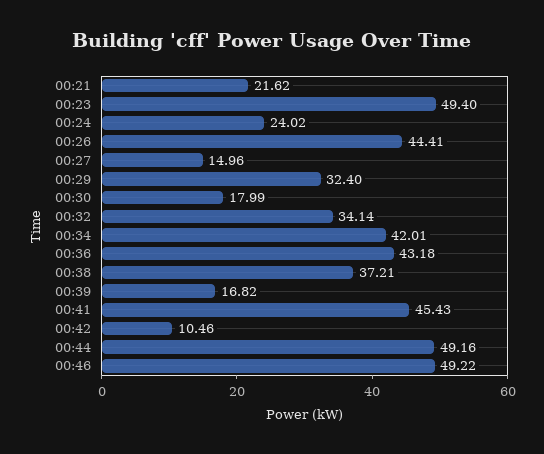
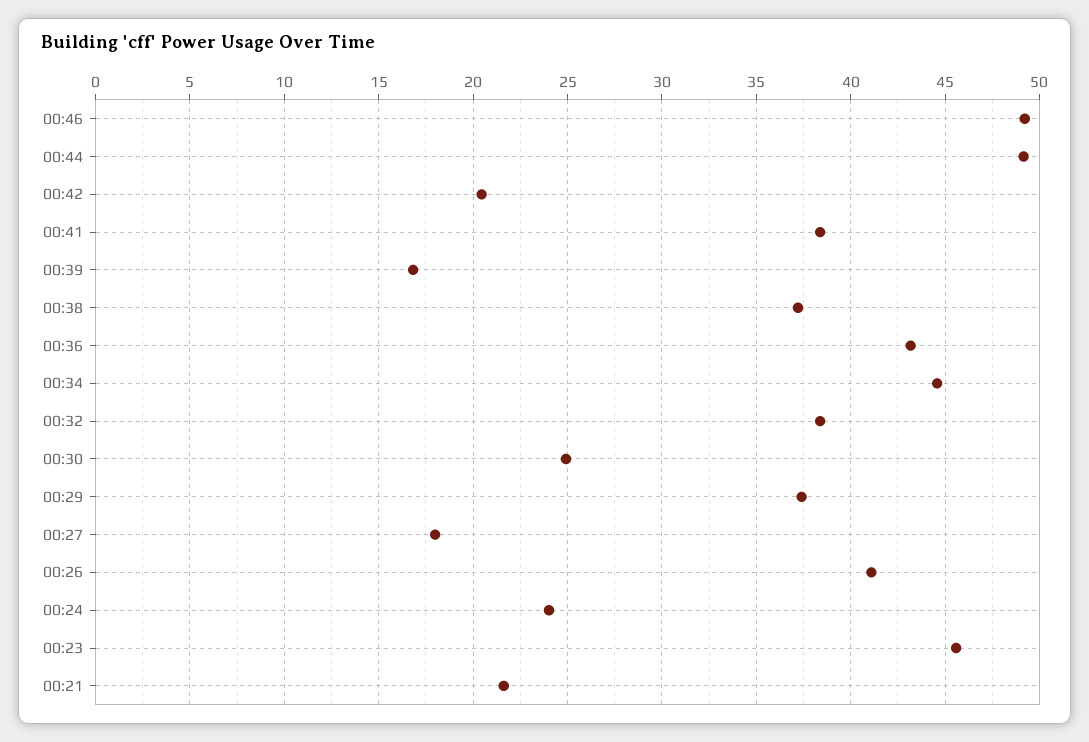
  {
    "00:21": 21.62,
-   "00:23": 49.4,
+   "00:23": 45.5,
    "00:24": 24.02,
-   "00:26": 44.41,
+   "00:26": 41,
-   "00:27": 14.96,
+   "00:27": 18,
-   "00:29": 32.4,
+   "00:29": 37.5,
-   "00:30": 17.99,
+   "00:30": 25,
-   "00:32": 34.14,
+   "00:32": 38.5,
-   "00:34": 42.01,
+   "00:34": 44.5,
    "00:36": 43.18,
    "00:38": 37.21,
    "00:39": 16.82,
-   "00:41": 45.43,
+   "00:41": 38.5,
-   "00:42": 10.46,
+   "00:42": 20.5,
    "00:44": 49.16,
    "00:46": 49.22
  }

